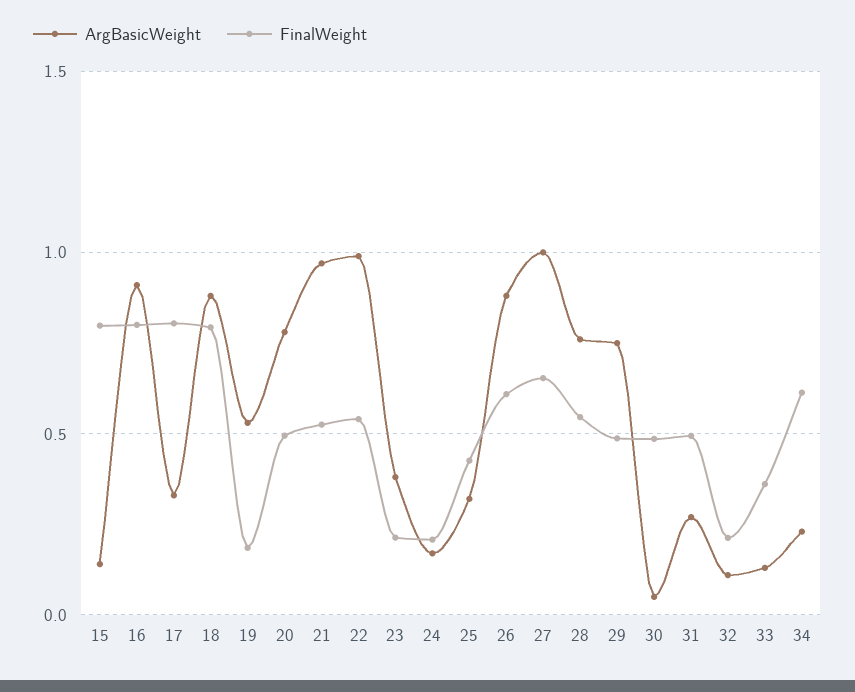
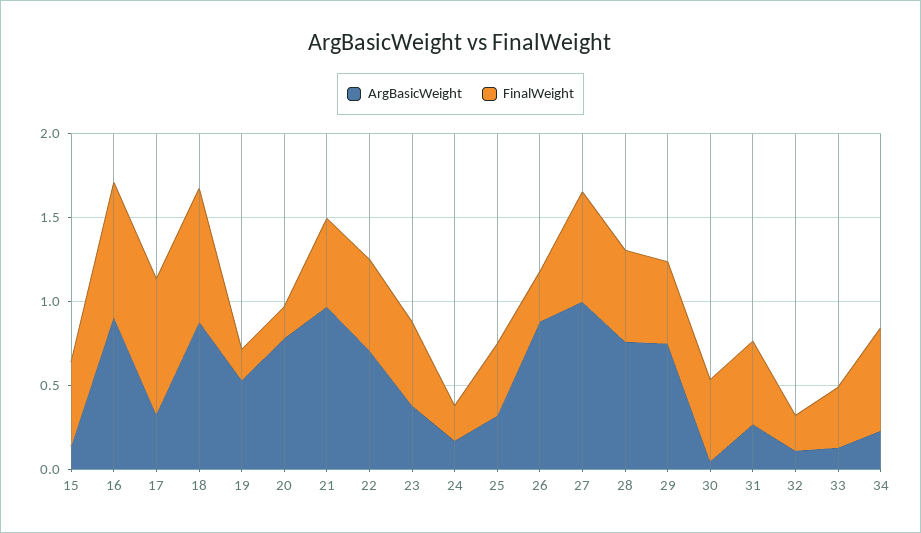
  {
    "ArgBasicWeight": {
      "15": 0.15,
      "16": 0.9,
      "17": 0.35,
      "18": 0.9,
      "19": 0.55,
      "20": 0.8,
      "21": 0.95,
-     "22": 1,
+     "22": 0.7,
      "23": 0.4,
      "24": 0.15,
      "25": 0.3,
      "26": 0.9,
      "27": 1,
      "28": 0.75,
      "29": 0.75,
      "30": 0.05,
      "31": 0.25,
      "32": 0.1,
      "33": 0.15,
      "34": 0.25
    },
    "FinalWeight": {
-     "15": 0.8,
+     "15": 0.5,
      "16": 0.8,
      "17": 0.8,
      "18": 0.8,
      "19": 0.2,
-     "20": 0.5,
+     "20": 0.2,
      "21": 0.5,
      "22": 0.55,
-     "23": 0.2,
+     "23": 0.5,
      "24": 0.2,
      "25": 0.45,
-     "26": 0.6,
+     "26": 0.3,
      "27": 0.65,
      "28": 0.55,
      "29": 0.5,
      "30": 0.5,
      "31": 0.5,
      "32": 0.2,
      "33": 0.35,
      "34": 0.6
    }
  }

